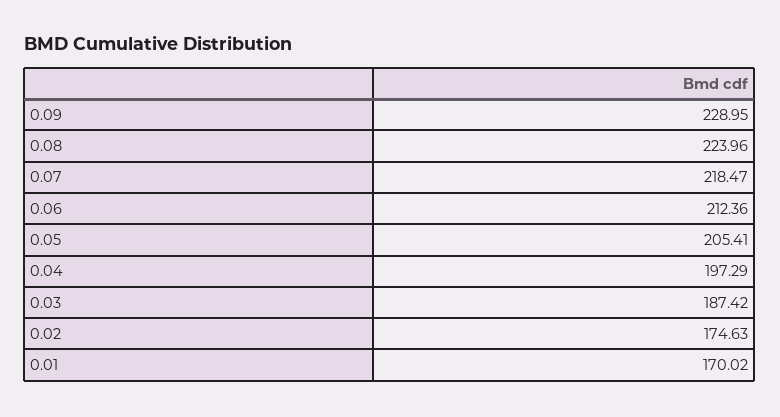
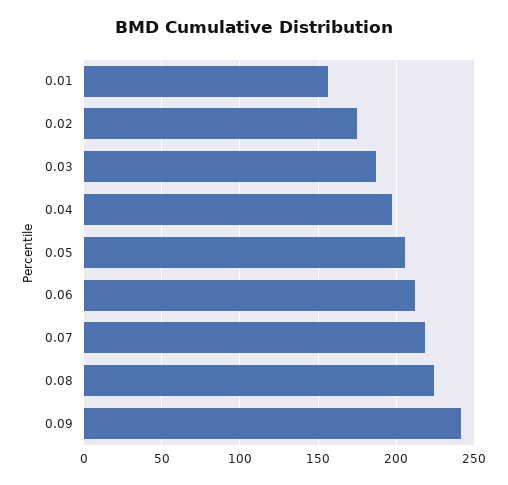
  {
-   "0.09": 228.95,
+   "0.09": 240,
    "0.08": 223.96,
    "0.07": 218.47,
    "0.06": 212.36,
    "0.05": 205.41,
    "0.04": 197.29,
    "0.03": 187.42,
    "0.02": 174.63,
-   "0.01": 170.02
+   "0.01": 155
  }

